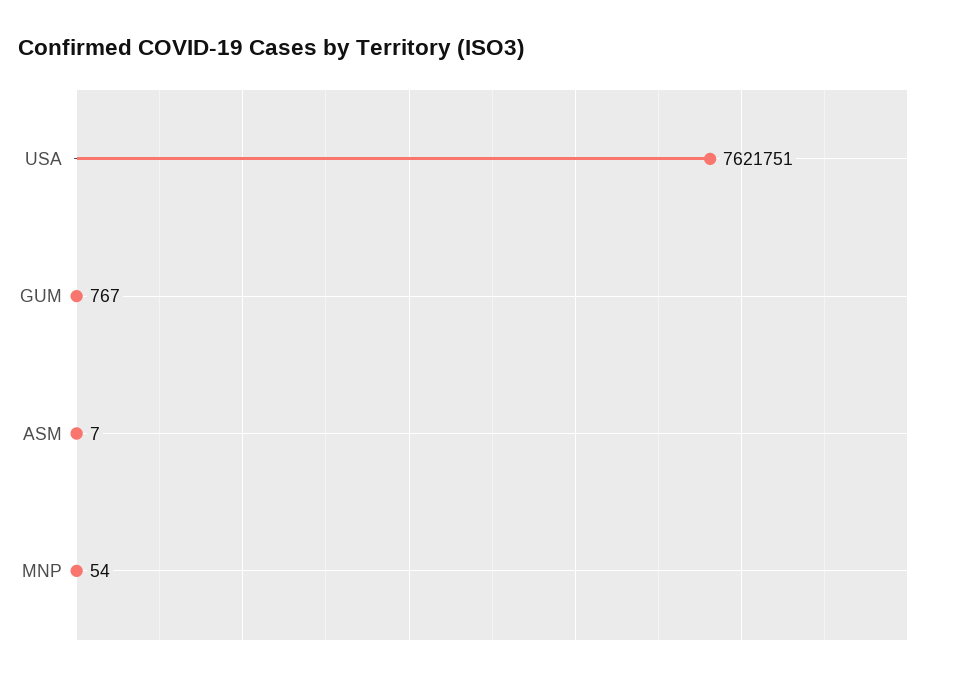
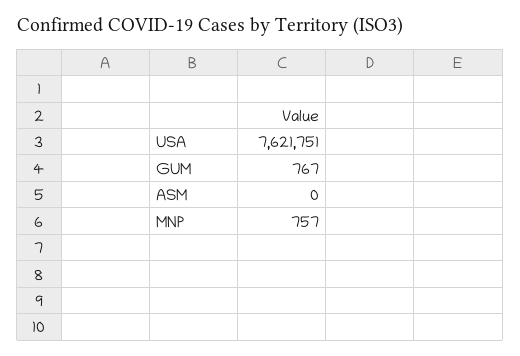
  {
    "USA": 7621751,
    "GUM": 767,
-   "ASM": 7,
+   "ASM": 0,
-   "MNP": 54
+   "MNP": 757
  }

